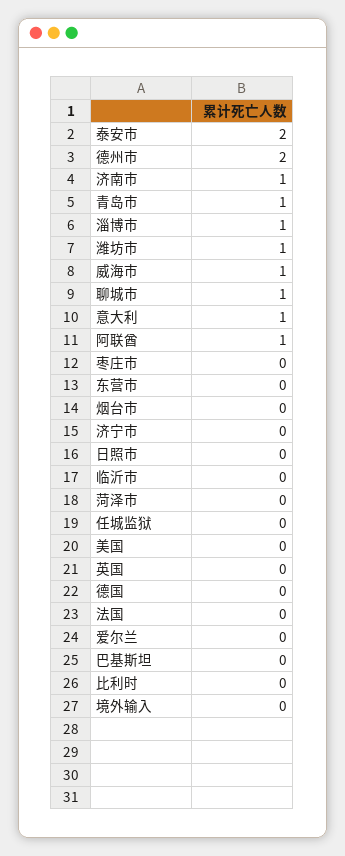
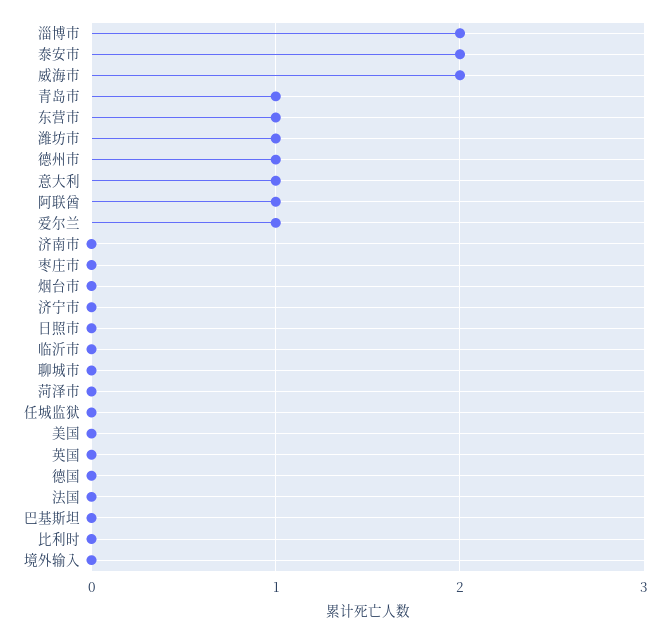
  {
    "泰安市": 2,
-   "德州市": 2,
+   "德州市": 1,
-   "济南市": 1,
+   "济南市": 0,
    "青岛市": 1,
-   "淄博市": 1,
+   "淄博市": 2,
    "潍坊市": 1,
-   "威海市": 1,
+   "威海市": 2,
-   "聊城市": 1,
+   "聊城市": 0,
    "意大利": 1,
    "阿联酋": 1,
    "枣庄市": 0,
-   "东营市": 0,
+   "东营市": 1,
    "烟台市": 0,
    "济宁市": 0,
    "日照市": 0,
    "临沂市": 0,
    "菏泽市": 0,
    "任城监狱": 0,
    "美国": 0,
    "英国": 0,
    "德国": 0,
    "法国": 0,
-   "爱尔兰": 0,
+   "爱尔兰": 1,
    "巴基斯坦": 0,
    "比利时": 0,
    "境外输入": 0
  }

